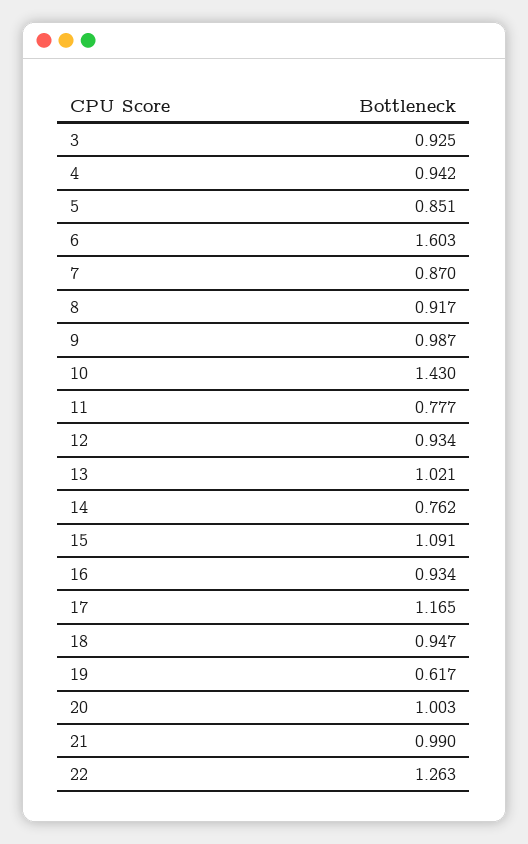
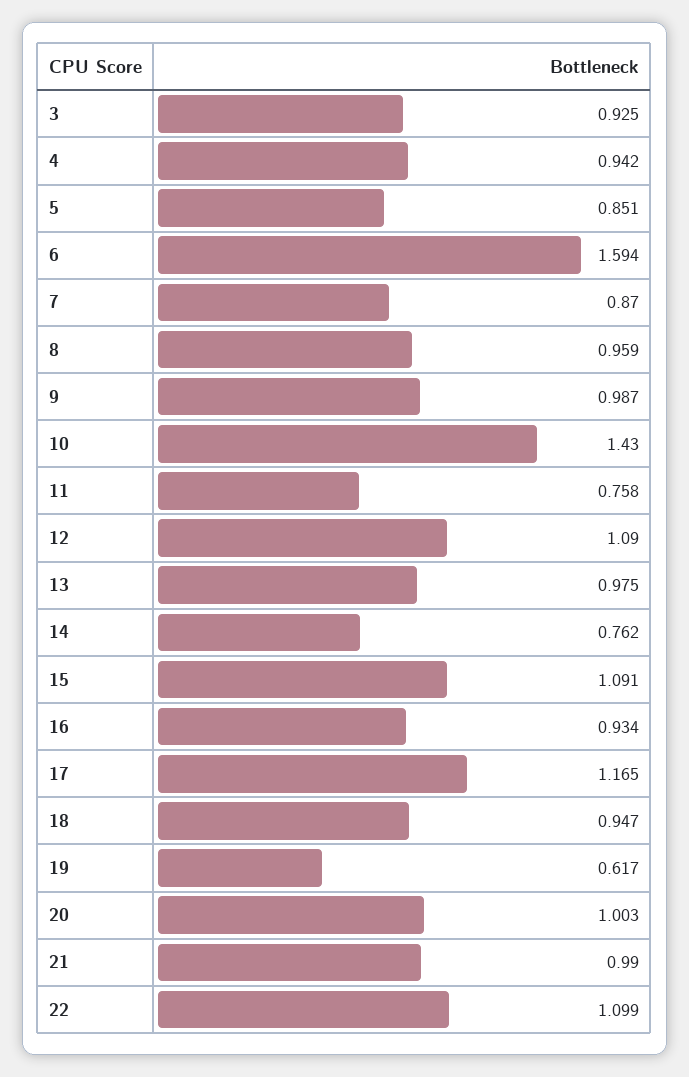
  {
    "3": 0.925,
    "4": 0.942,
    "5": 0.851,
-   "6": 1.603,
+   "6": 1.594,
    "7": 0.87,
-   "8": 0.917,
+   "8": 0.959,
    "9": 0.987,
    "10": 1.43,
-   "11": 0.777,
+   "11": 0.758,
-   "12": 0.934,
+   "12": 1.09,
-   "13": 1.021,
+   "13": 0.975,
    "14": 0.762,
    "15": 1.091,
    "16": 0.934,
    "17": 1.165,
    "18": 0.947,
    "19": 0.617,
    "20": 1.003,
    "21": 0.99,
-   "22": 1.263
+   "22": 1.099
  }

